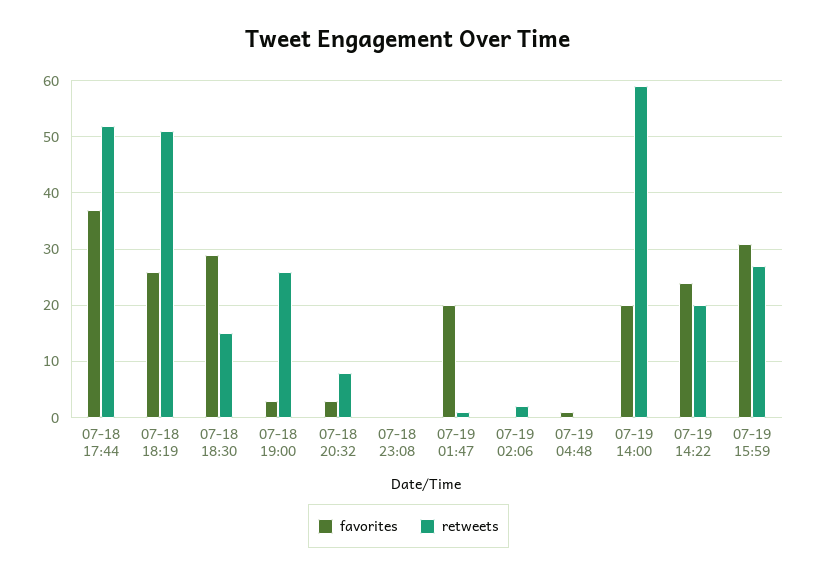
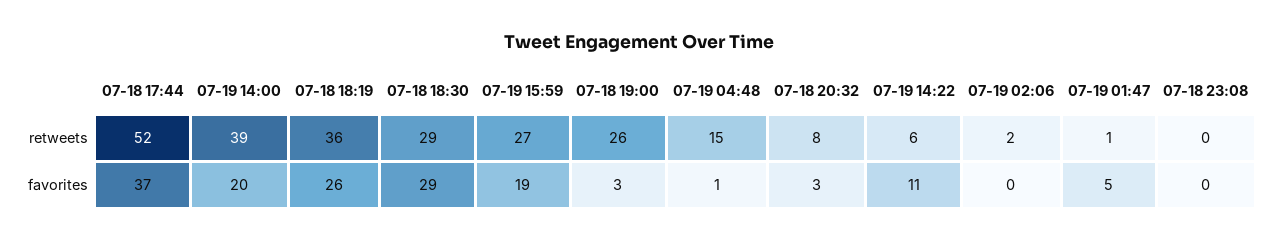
  {
    "favorites": {
      "07-18 17:44": 37,
      "07-18 18:19": 26,
      "07-18 18:30": 29,
      "07-18 19:00": 3,
      "07-18 20:32": 3,
      "07-18 23:08": 0,
-     "07-19 01:47": 20,
+     "07-19 01:47": 5,
      "07-19 02:06": 0,
      "07-19 04:48": 1,
      "07-19 14:00": 20,
-     "07-19 14:22": 25,
+     "07-19 14:22": 11,
-     "07-19 15:59": 30
+     "07-19 15:59": 19
    },
    "retweets": {
      "07-18 17:44": 52,
-     "07-18 18:19": 50,
+     "07-18 18:19": 36,
-     "07-18 18:30": 15,
+     "07-18 18:30": 29,
      "07-18 19:00": 26,
      "07-18 20:32": 8,
      "07-18 23:08": 0,
      "07-19 01:47": 1,
      "07-19 02:06": 2,
-     "07-19 04:48": 0,
+     "07-19 04:48": 15,
-     "07-19 14:00": 60,
+     "07-19 14:00": 39,
-     "07-19 14:22": 20,
+     "07-19 14:22": 6,
      "07-19 15:59": 27
    }
  }

